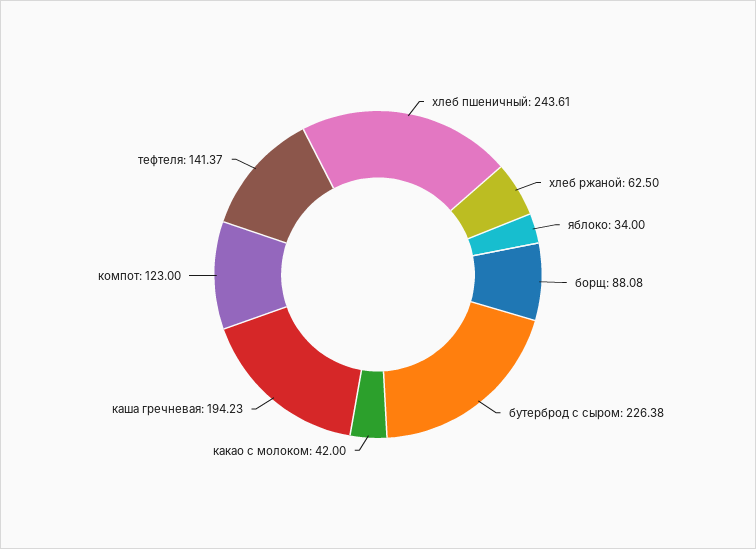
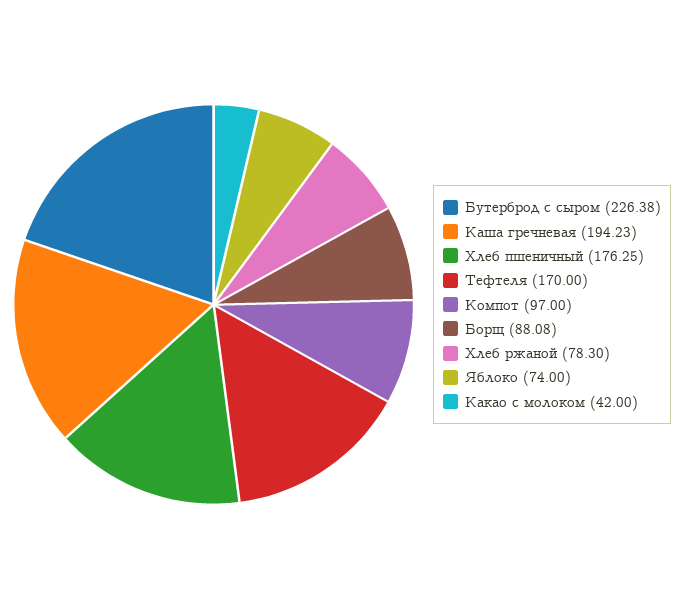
  {
-   "хлеб пшеничный": 243.61,
+   "хлеб пшеничный": 176.25,
-   "хлеб ржаной": 62.5,
+   "хлеб ржаной": 78.3,
-   "яблоко": 34,
+   "яблоко": 74,
    "борщ": 88.08,
    "бутерброд с сыром": 226.38,
    "какао с молоком": 42,
    "каша гречневая": 194.23,
-   "компот": 123,
+   "компот": 97,
-   "тефтеля": 141.37
+   "тефтеля": 170
  }

